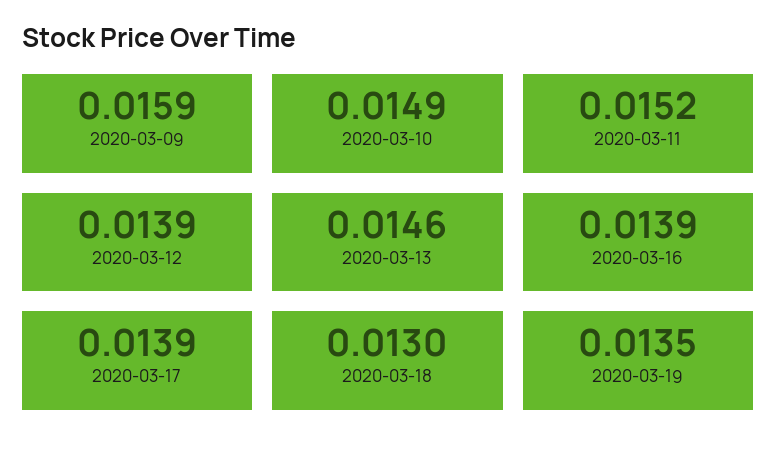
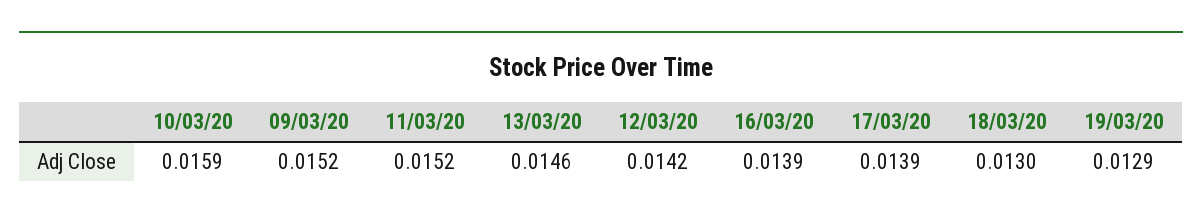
  {
-   "2020-03-09": 0.0159,
+   "2020-03-09": 0.0152,
-   "2020-03-10": 0.0149,
+   "2020-03-10": 0.0159,
    "2020-03-11": 0.0152,
-   "2020-03-12": 0.0139,
+   "2020-03-12": 0.0142,
    "2020-03-13": 0.0146,
    "2020-03-16": 0.0139,
    "2020-03-17": 0.0139,
    "2020-03-18": 0.013,
-   "2020-03-19": 0.0135
+   "2020-03-19": 0.0129
  }

